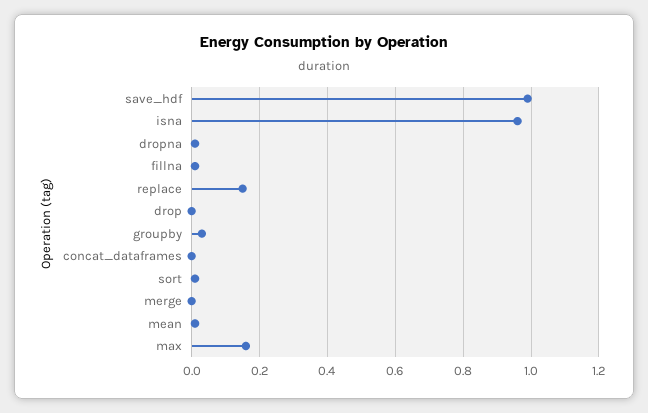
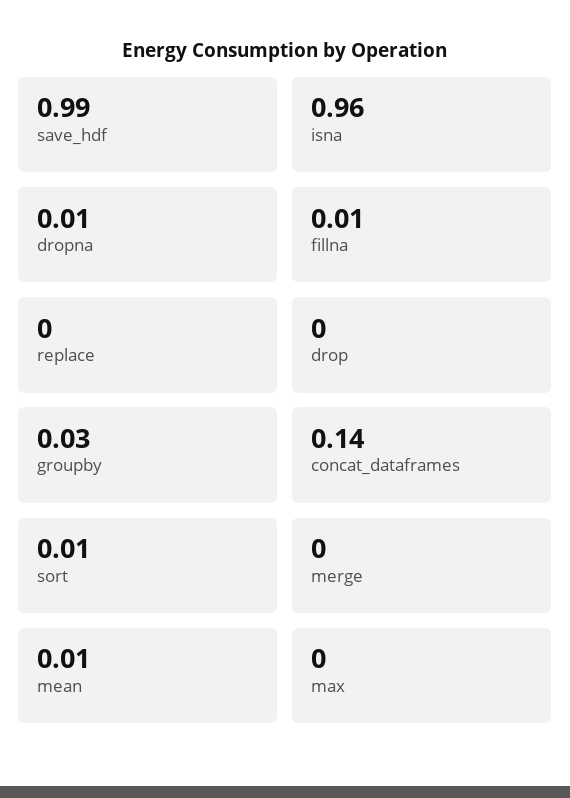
  {
    "save_hdf": 0.99,
    "isna": 0.96,
    "dropna": 0.01,
    "fillna": 0.01,
-   "replace": 0.15,
+   "replace": 0,
    "drop": 0,
    "groupby": 0.03,
-   "concat_dataframes": 0,
+   "concat_dataframes": 0.14,
    "sort": 0.01,
    "merge": 0,
    "mean": 0.01,
-   "max": 0.15
+   "max": 0
  }

